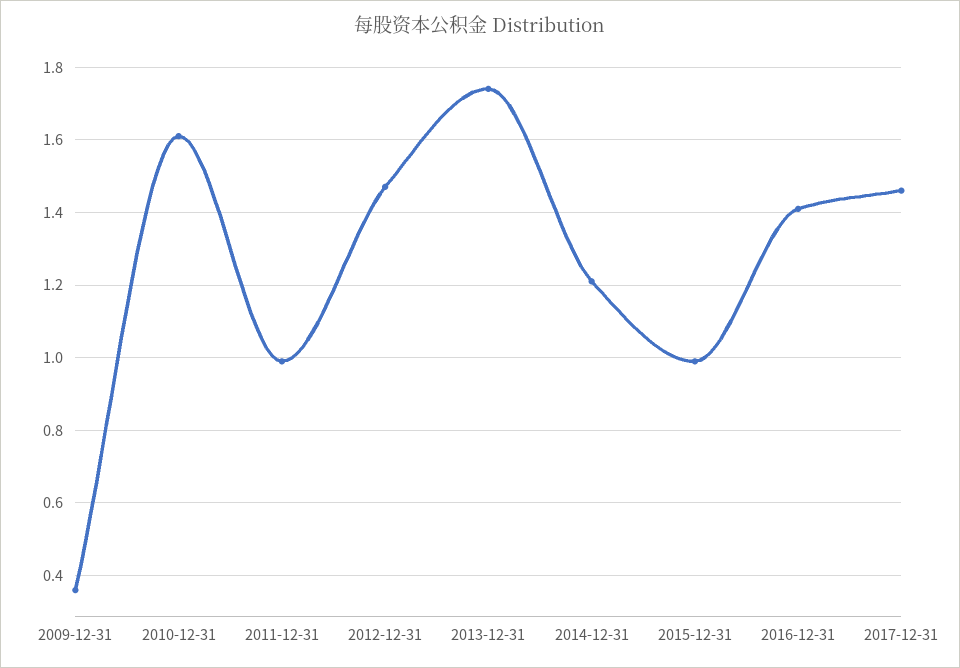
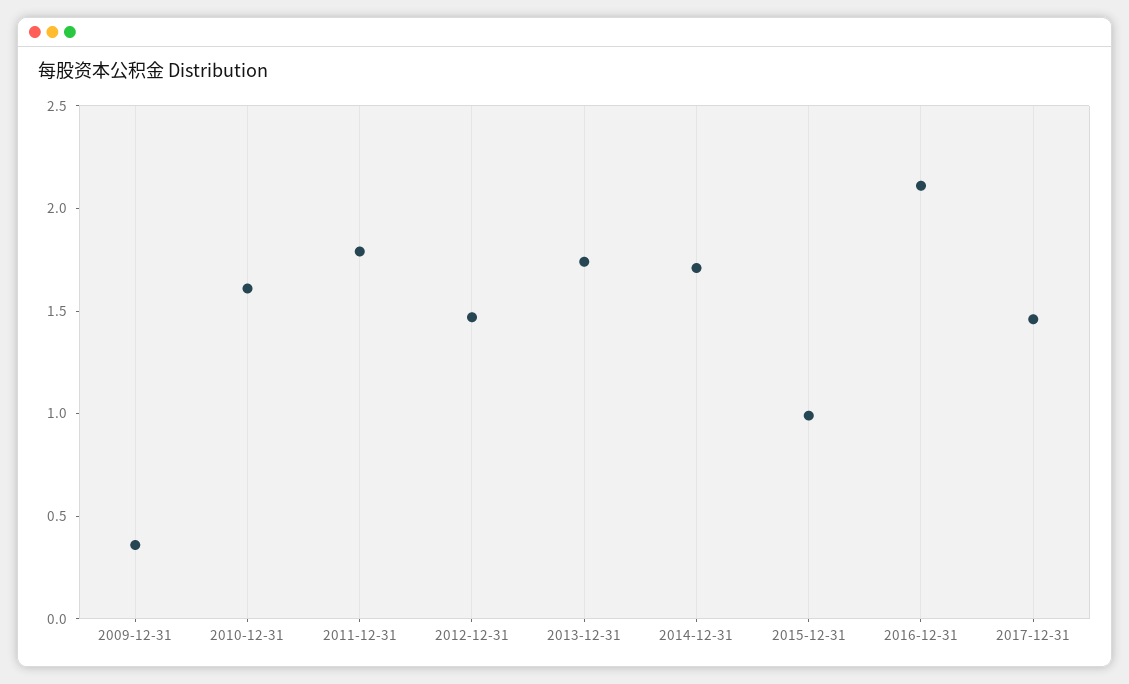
  {
    "2009-12-31": 0.35,
    "2010-12-31": 1.6,
-   "2011-12-31": 1,
+   "2011-12-31": 1.8,
    "2012-12-31": 1.45,
    "2013-12-31": 1.75,
-   "2014-12-31": 1.2,
+   "2014-12-31": 1.7,
    "2015-12-31": 1,
-   "2016-12-31": 1.4,
+   "2016-12-31": 2.1,
    "2017-12-31": 1.45
  }

